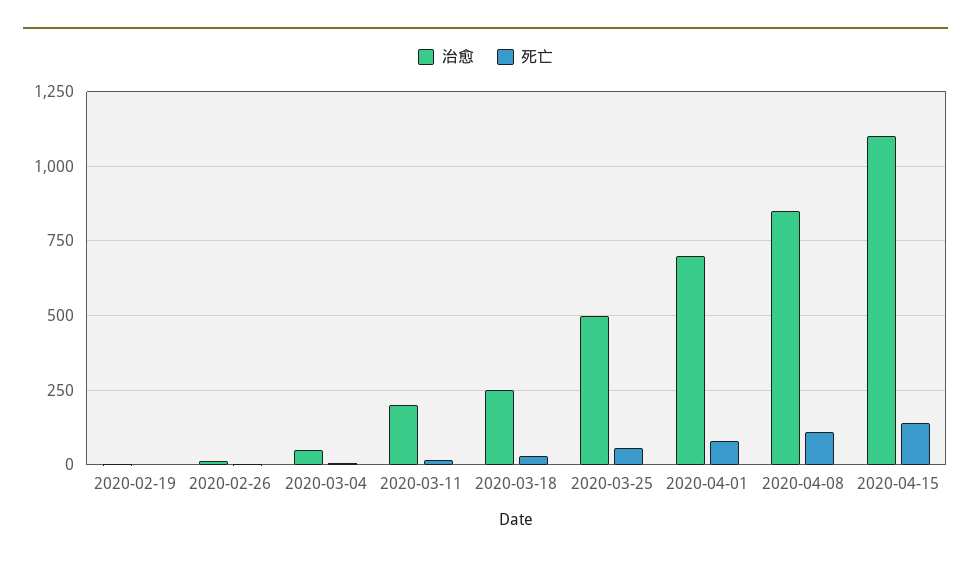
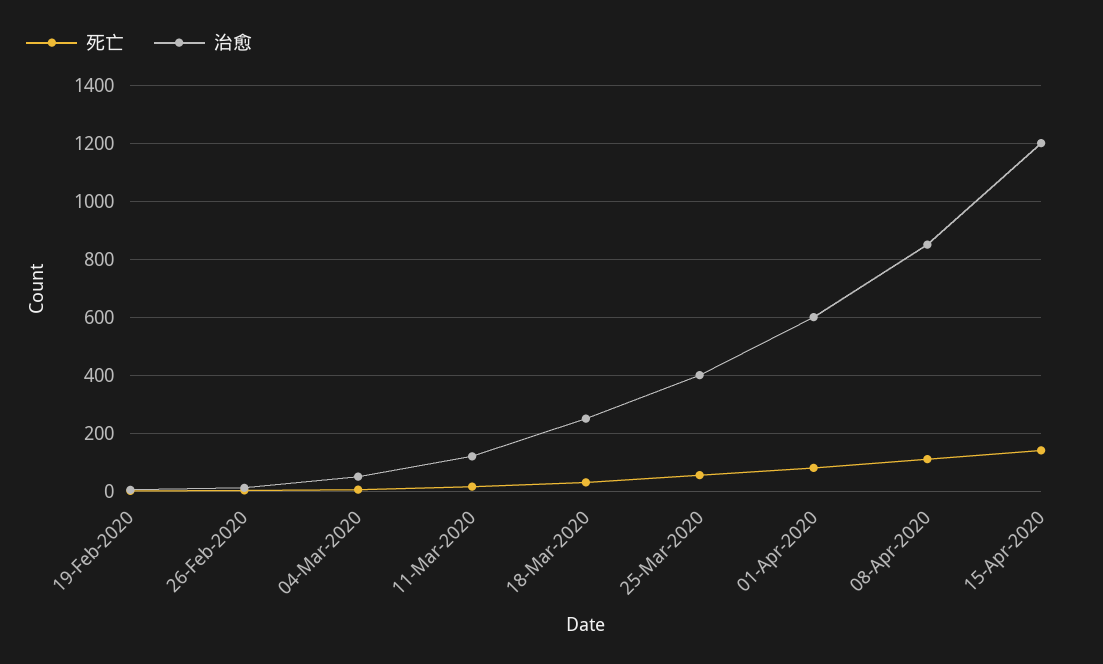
  {
    "治愈": {
      "2020-02-19": 0,
      "2020-02-26": 0,
      "2020-03-04": 50,
-     "2020-03-11": 200,
+     "2020-03-11": 125,
      "2020-03-18": 250,
-     "2020-03-25": 500,
+     "2020-03-25": 400,
-     "2020-04-01": 700,
+     "2020-04-01": 600,
      "2020-04-08": 850,
-     "2020-04-15": 1100
+     "2020-04-15": 1200
    },
    "死亡": {
      "2020-02-19": 0,
      "2020-02-26": 0,
      "2020-03-04": 0,
      "2020-03-11": 25,
      "2020-03-18": 25,
      "2020-03-25": 50,
      "2020-04-01": 75,
      "2020-04-08": 100,
      "2020-04-15": 150
    }
  }

